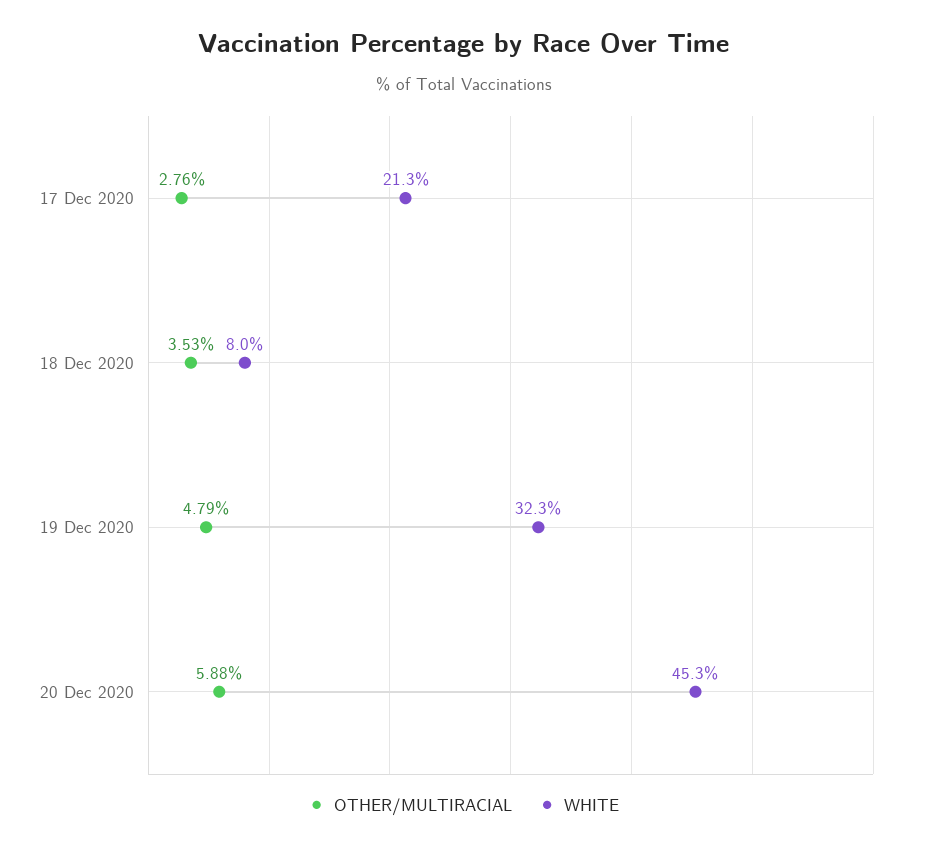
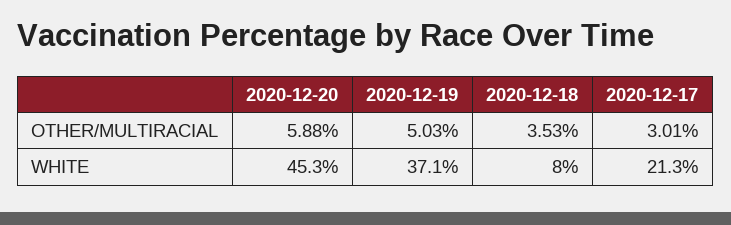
  {
    "OTHER/MULTIRACIAL": {
-     "17 Dec 2020": 2.76,
+     "17 Dec 2020": 3.01,
      "18 Dec 2020": 3.53,
-     "19 Dec 2020": 4.79,
+     "19 Dec 2020": 5.03,
      "20 Dec 2020": 5.88
    },
    "WHITE": {
      "17 Dec 2020": 21.3,
      "18 Dec 2020": 8,
-     "19 Dec 2020": 32.3,
+     "19 Dec 2020": 37.1,
      "20 Dec 2020": 45.3
    }
  }

